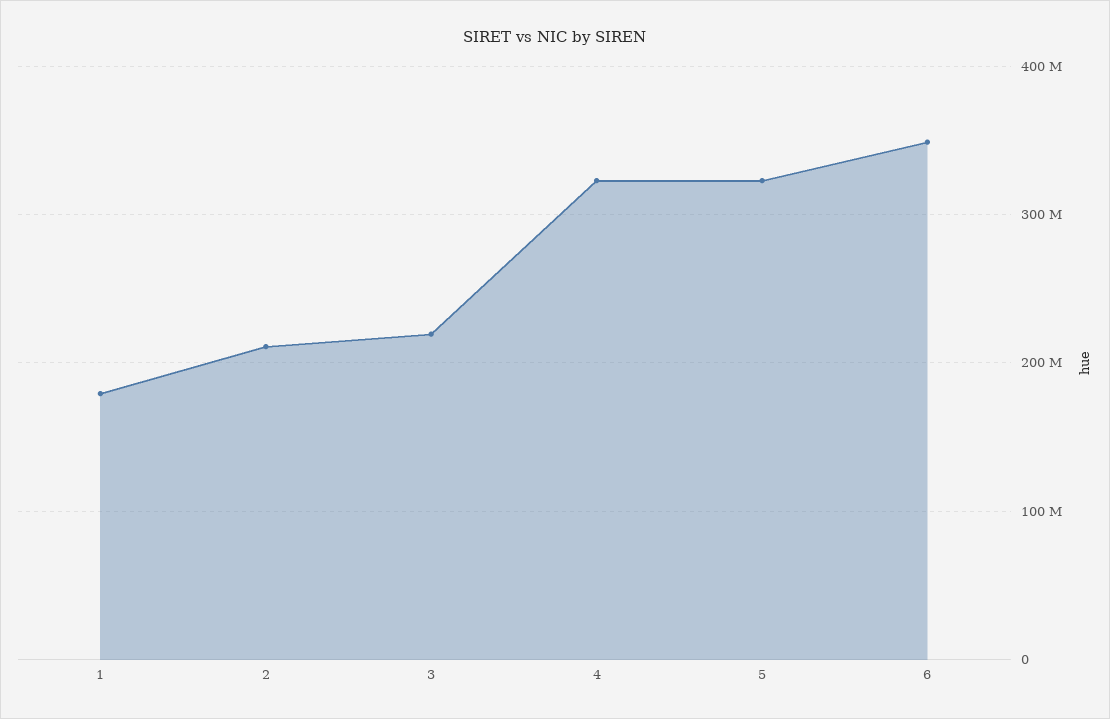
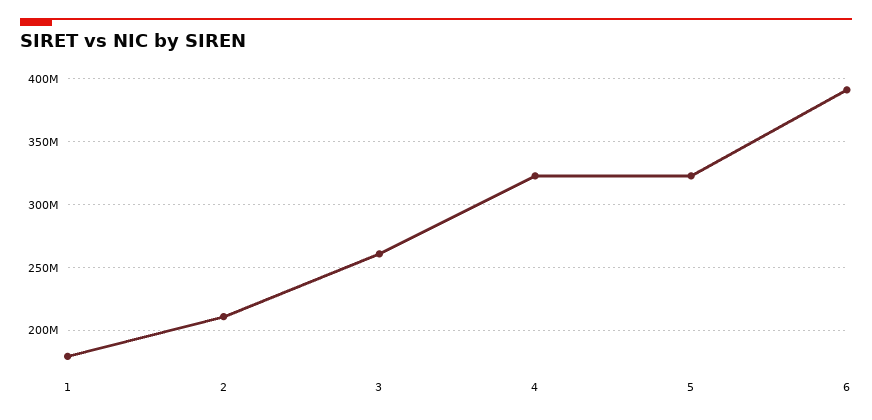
  {
    "1": 180000000,
    "2": 210000000,
-   "3": 220000000,
+   "3": 260000000,
    "4": 325000000,
    "5": 325000000,
-   "6": 350000000
+   "6": 390000000
  }

